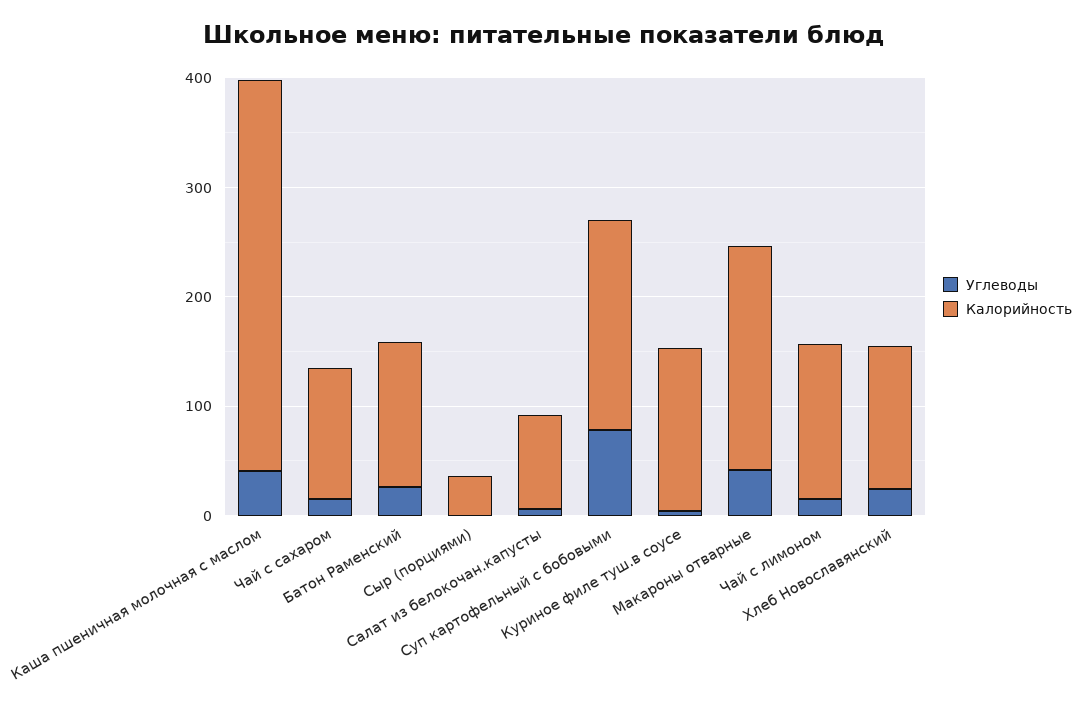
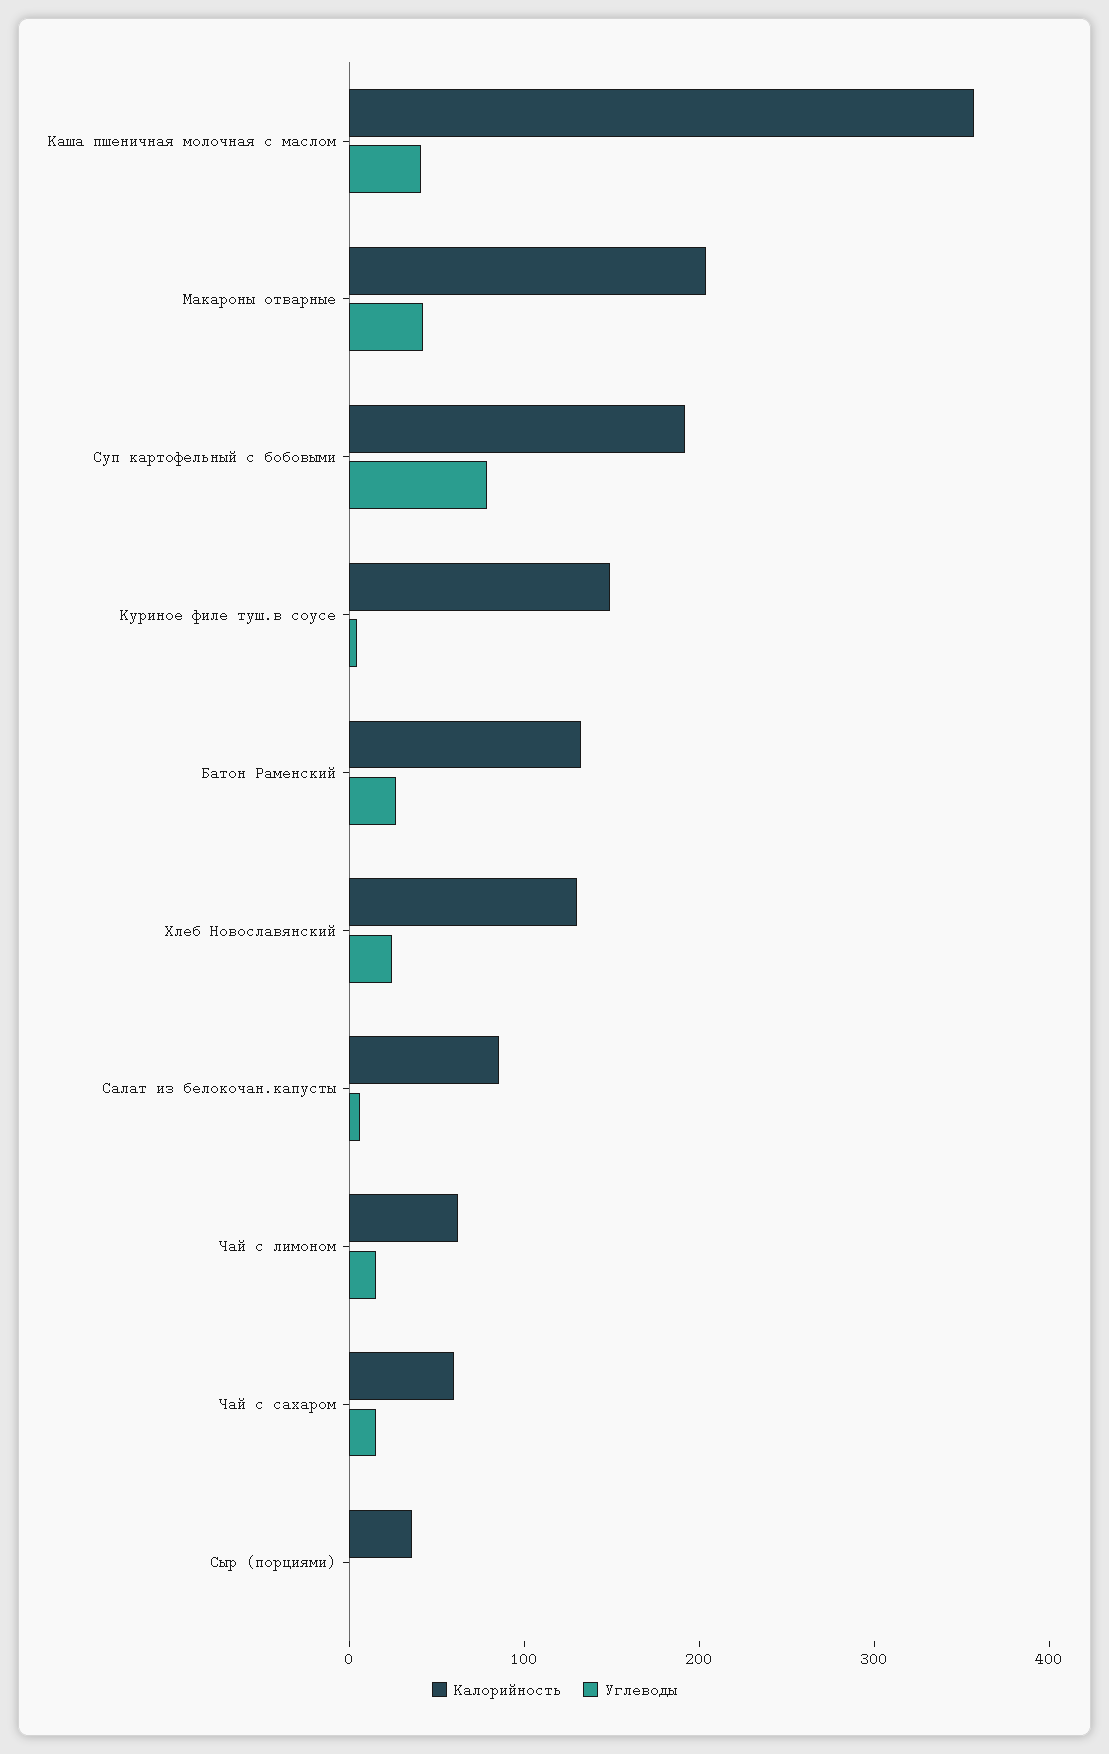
  {
    "Углеводы": {
      "Каша пшеничная молочная с маслом": 40,
      "Чай с сахаром": 20,
      "Батон Раменский": 20,
      "Сыр (порциями)": 0,
      "Салат из белокочан.капусты": 0,
      "Суп картофельный с бобовыми": 80,
      "Куриное филе туш.в соусе": 0,
      "Макароны отварные": 40,
      "Чай с лимоном": 20,
      "Хлеб Новославянский": 20
    },
    "Калорийность": {
      "Каша пшеничная молочная с маслом": 360,
-     "Чай с сахаром": 120,
+     "Чай с сахаром": 60,
      "Батон Раменский": 140,
      "Сыр (порциями)": 40,
      "Салат из белокочан.капусты": 80,
      "Суп картофельный с бобовыми": 200,
      "Куриное филе туш.в соусе": 140,
      "Макароны отварные": 200,
-     "Чай с лимоном": 140,
+     "Чай с лимоном": 60,
      "Хлеб Новославянский": 140
    }
  }

